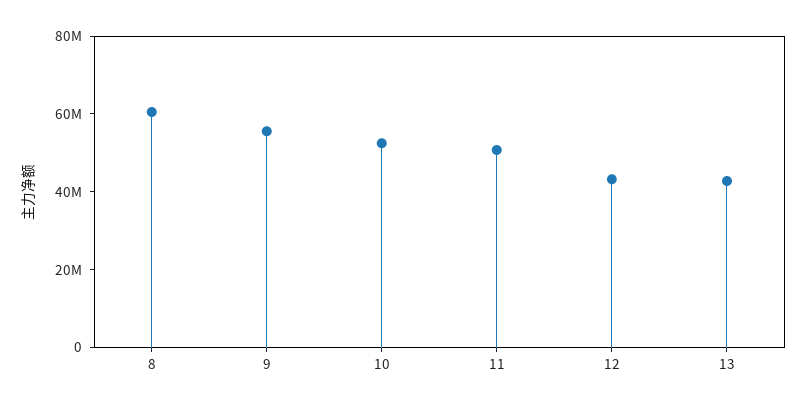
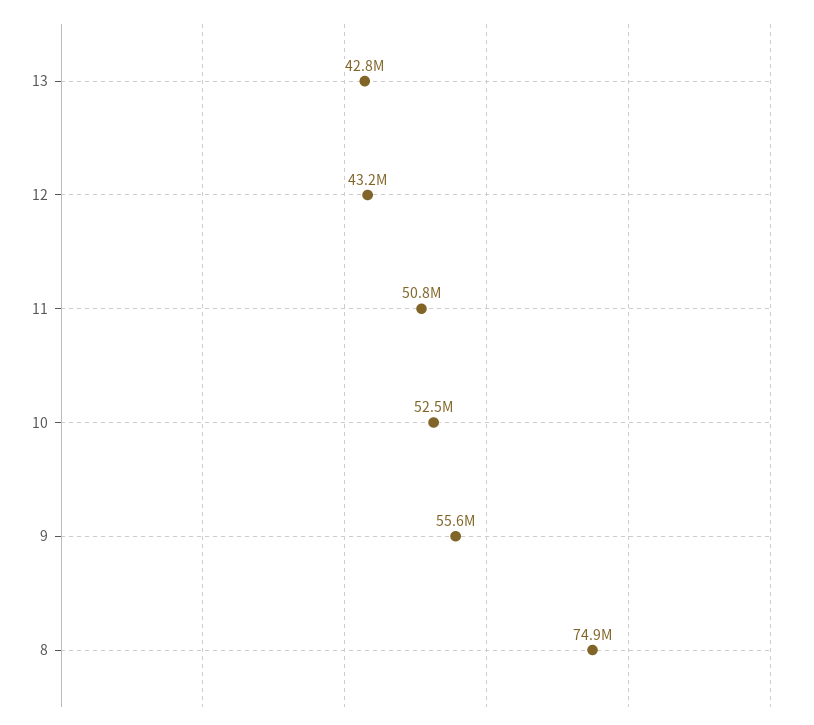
  {
-   "8": 60000000,
+   "8": 74900000,
    "9": 55600000,
    "10": 52500000,
    "11": 50800000,
    "12": 43200000,
    "13": 42800000
  }

